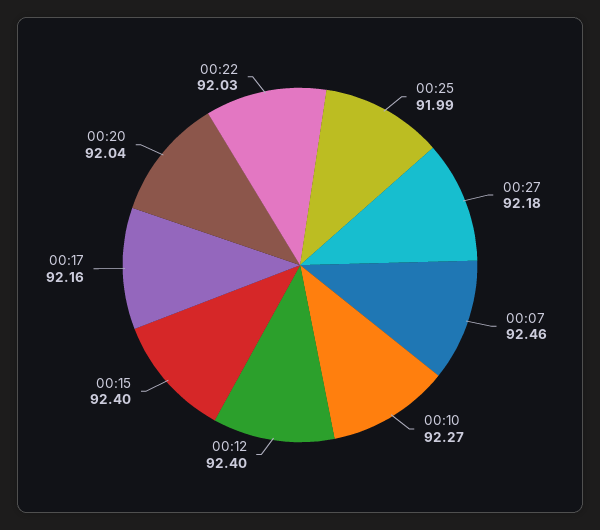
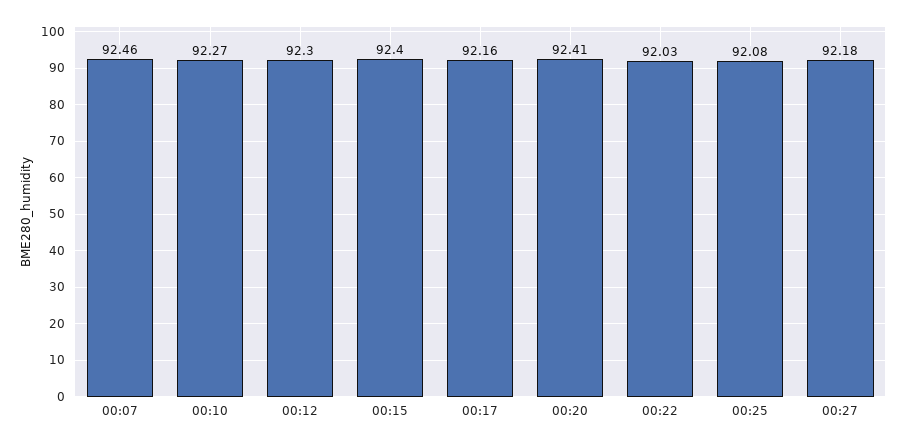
  {
-   "00:25": 91.99,
+   "00:25": 92.08,
    "00:27": 92.18,
    "00:07": 92.46,
    "00:10": 92.27,
-   "00:12": 92.4,
+   "00:12": 92.3,
    "00:15": 92.4,
    "00:17": 92.16,
-   "00:20": 92.04,
+   "00:20": 92.41,
    "00:22": 92.03
  }

